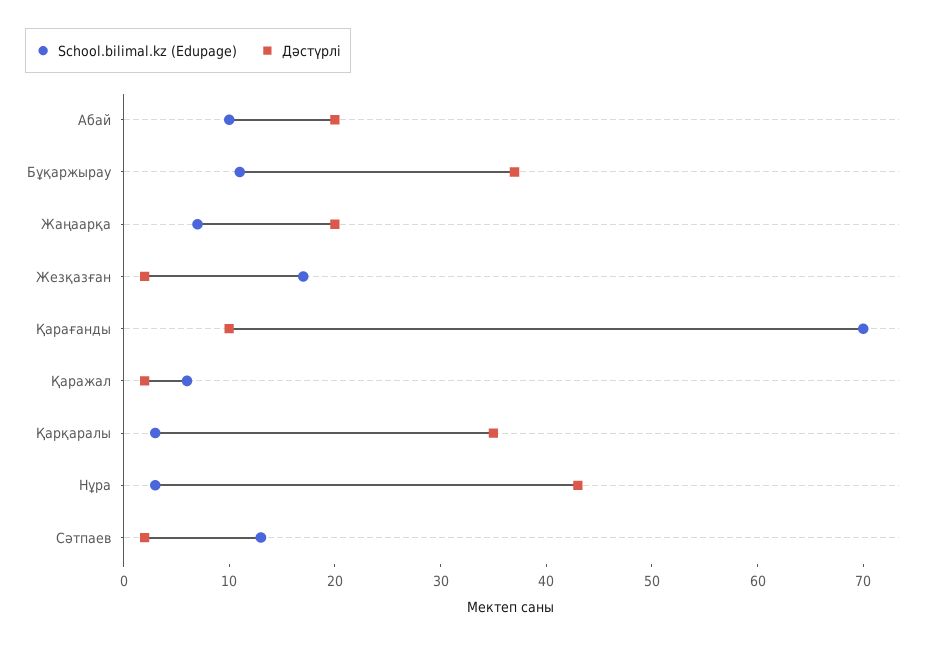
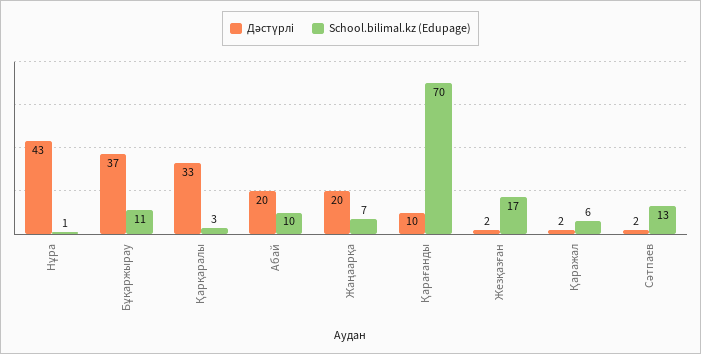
  {
    "School.bilimal.kz (Edupage)": {
      "Абай": 10,
      "Бұқаржырау": 11,
      "Жаңаарқа": 7,
      "Жезқазған": 17,
      "Қарағанды": 70,
      "Қаражал": 6,
      "Қарқаралы": 3,
-     "Нұра": 3,
+     "Нұра": 1,
      "Сәтпаев": 13
    },
    "Дәстүрлі": {
      "Абай": 20,
      "Бұқаржырау": 37,
      "Жаңаарқа": 20,
      "Жезқазған": 2,
      "Қарағанды": 10,
      "Қаражал": 2,
-     "Қарқаралы": 35,
+     "Қарқаралы": 33,
      "Нұра": 43,
      "Сәтпаев": 2
    }
  }

